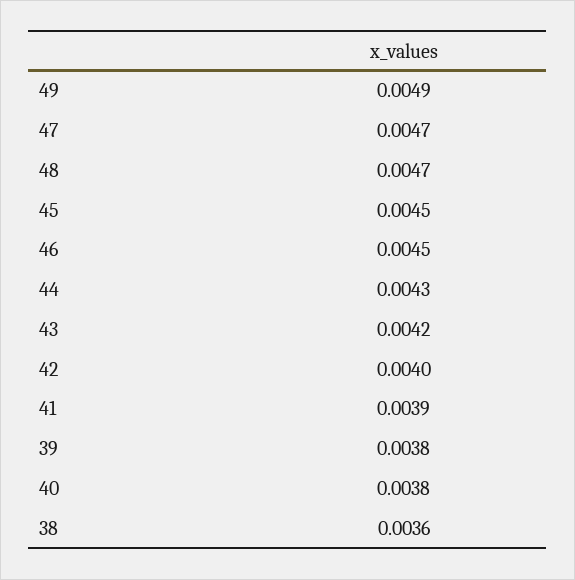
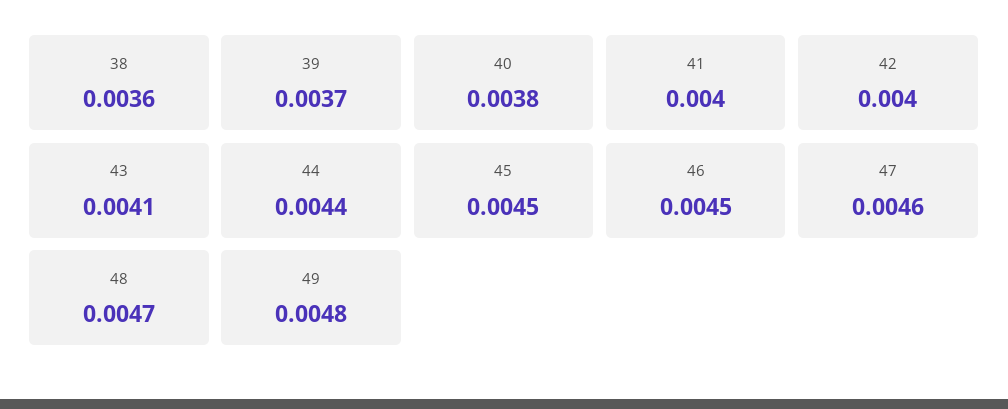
  {
-   "49": 0.0049,
+   "49": 0.0048,
-   "47": 0.0047,
+   "47": 0.0046,
    "48": 0.0047,
    "45": 0.0045,
    "46": 0.0045,
-   "44": 0.0043,
+   "44": 0.0044,
-   "43": 0.0042,
+   "43": 0.0041,
    "42": 0.004,
-   "41": 0.0039,
+   "41": 0.004,
-   "39": 0.0038,
+   "39": 0.0037,
    "40": 0.0038,
    "38": 0.0036
  }

